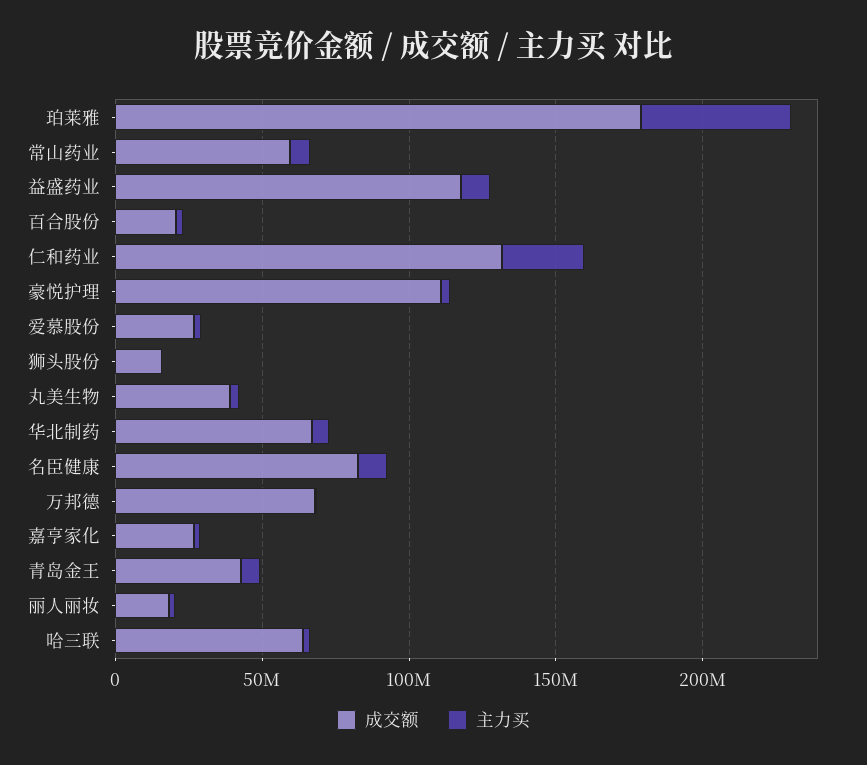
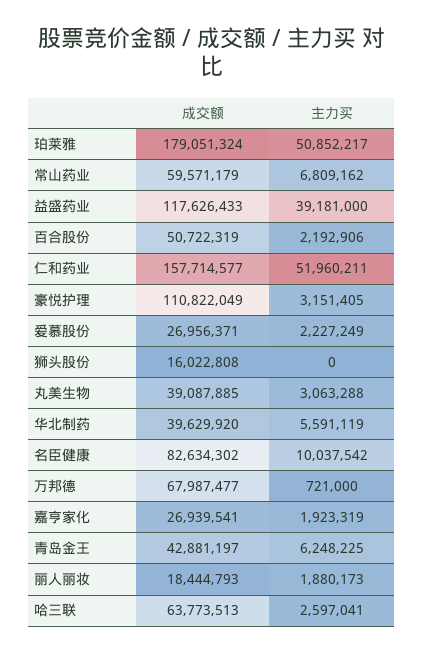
  {
    "成交额": {
      "珀莱雅": 179051324,
      "常山药业": 59571179,
      "益盛药业": 117626433,
-     "百合股份": 20000000,
+     "百合股份": 50722319,
-     "仁和药业": 130000000,
+     "仁和药业": 157714577,
      "豪悦护理": 110822049,
      "爱慕股份": 26956371,
      "狮头股份": 16022808,
      "丸美生物": 39087885,
-     "华北制药": 70000000,
+     "华北制药": 39629920,
      "名臣健康": 82634302,
      "万邦德": 67987477,
      "嘉亨家化": 26939541,
      "青岛金王": 42881197,
      "丽人丽妆": 18444793,
      "哈三联": 63773513
    },
    "主力买": {
      "珀莱雅": 50852217,
      "常山药业": 6809162,
-     "益盛药业": 10000000,
+     "益盛药业": 39181000,
      "百合股份": 2192906,
-     "仁和药业": 30000000,
+     "仁和药业": 51960211,
      "豪悦护理": 3151405,
      "爱慕股份": 2227249,
      "狮头股份": 0,
      "丸美生物": 3063288,
      "华北制药": 5591119,
      "名臣健康": 10037542,
      "万邦德": 721000,
      "嘉亨家化": 1923319,
      "青岛金王": 6248225,
      "丽人丽妆": 1880173,
      "哈三联": 2597041
    }
  }

